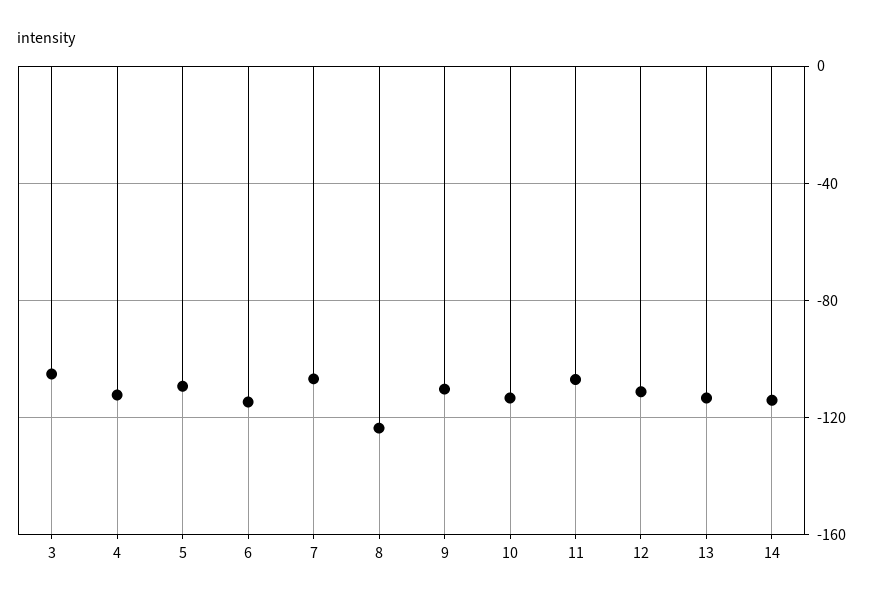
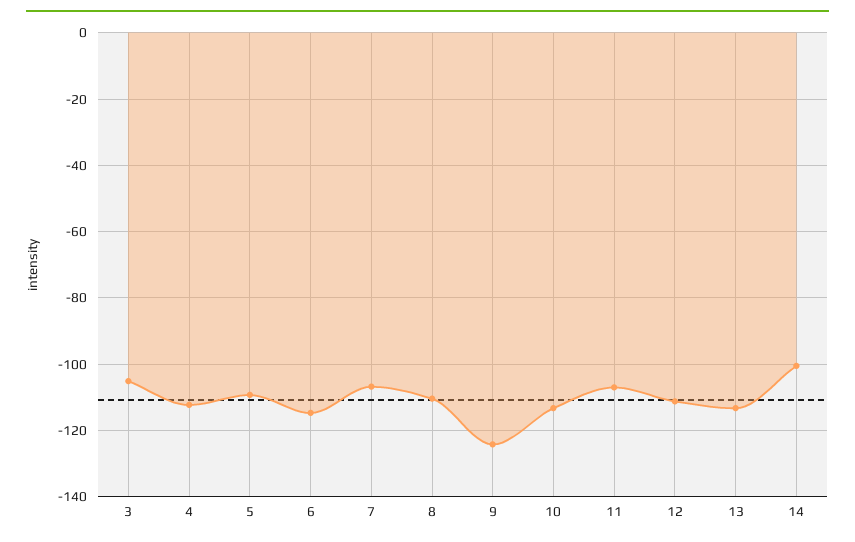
  {
    "3": -106,
    "4": -112,
    "5": -110,
    "6": -114,
    "7": -106,
-   "8": -125,
+   "8": -110,
-   "9": -110,
+   "9": -124,
    "10": -114,
    "11": -108,
    "12": -112,
    "13": -114,
-   "14": -115
+   "14": -100
  }

